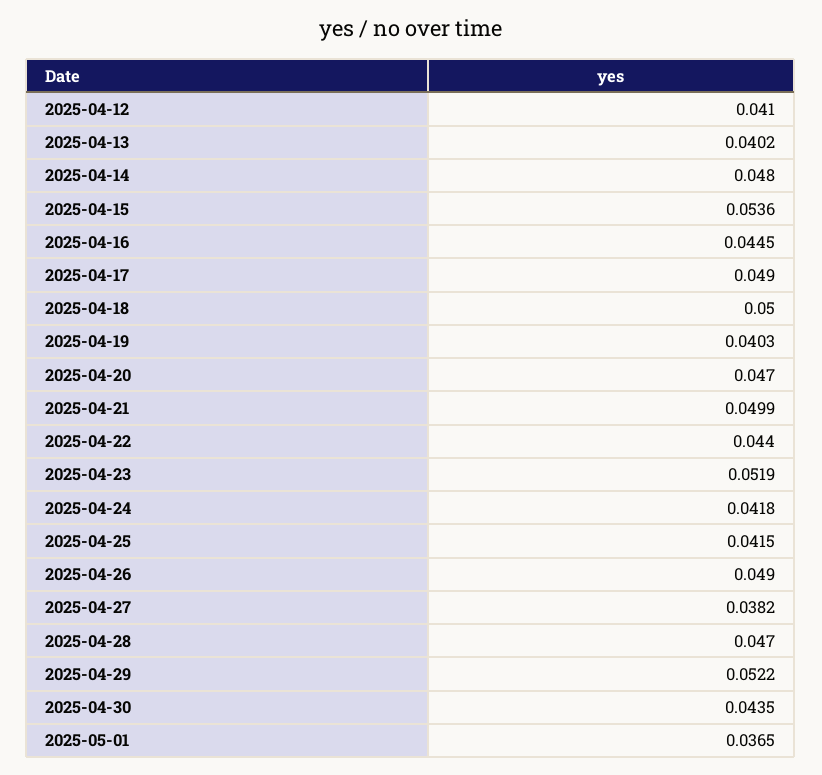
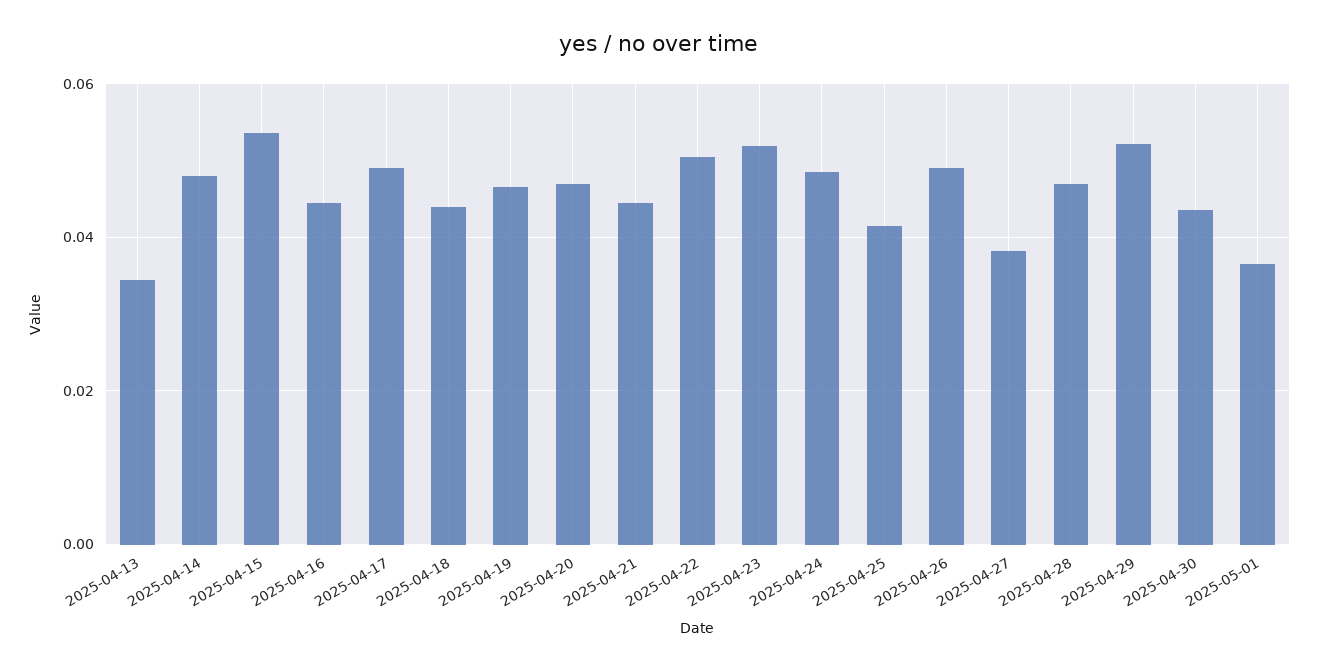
  {
-   "2025-04-12": 0.041,
-   "2025-04-13": 0.0402,
+   "2025-04-13": 0.034,
    "2025-04-14": 0.048,
    "2025-04-15": 0.0536,
    "2025-04-16": 0.0445,
    "2025-04-17": 0.049,
-   "2025-04-18": 0.05,
+   "2025-04-18": 0.044,
-   "2025-04-19": 0.0403,
+   "2025-04-19": 0.046,
    "2025-04-20": 0.047,
-   "2025-04-21": 0.0499,
+   "2025-04-21": 0.044,
-   "2025-04-22": 0.044,
+   "2025-04-22": 0.05,
    "2025-04-23": 0.0519,
-   "2025-04-24": 0.0418,
+   "2025-04-24": 0.048,
    "2025-04-25": 0.0415,
    "2025-04-26": 0.049,
    "2025-04-27": 0.0382,
    "2025-04-28": 0.047,
    "2025-04-29": 0.0522,
    "2025-04-30": 0.0435,
    "2025-05-01": 0.0365
  }

